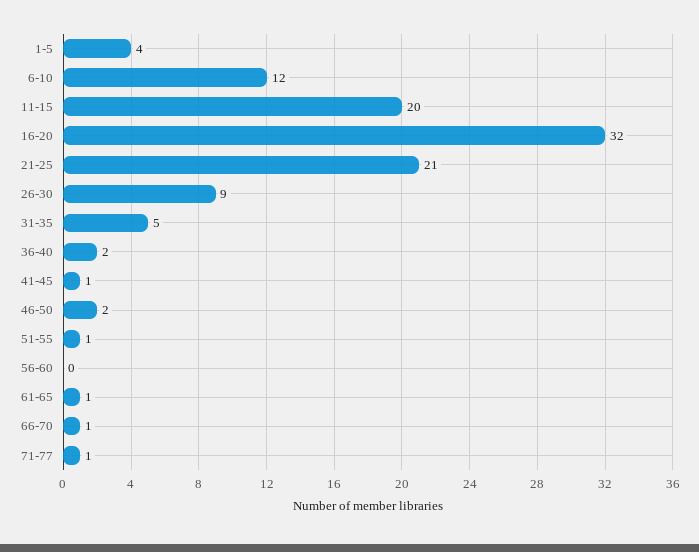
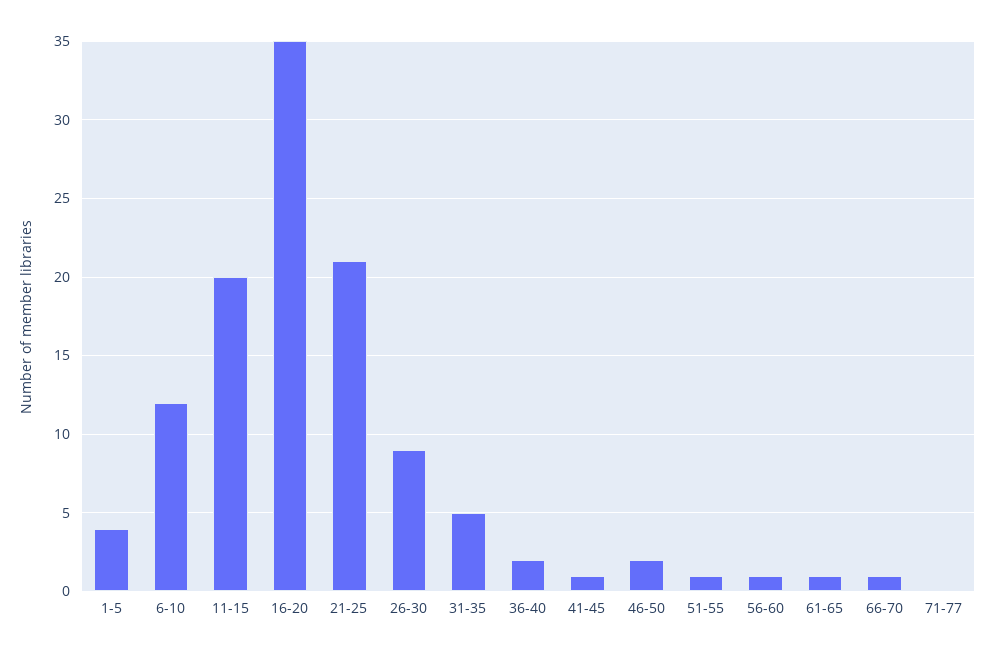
  {
    "1-5": 4,
    "6-10": 12,
    "11-15": 20,
-   "16-20": 32,
+   "16-20": 35,
    "21-25": 21,
    "26-30": 9,
    "31-35": 5,
    "36-40": 2,
    "41-45": 1,
    "46-50": 2,
    "51-55": 1,
-   "56-60": 0,
+   "56-60": 1,
    "61-65": 1,
    "66-70": 1,
-   "71-77": 1
+   "71-77": 0
  }

